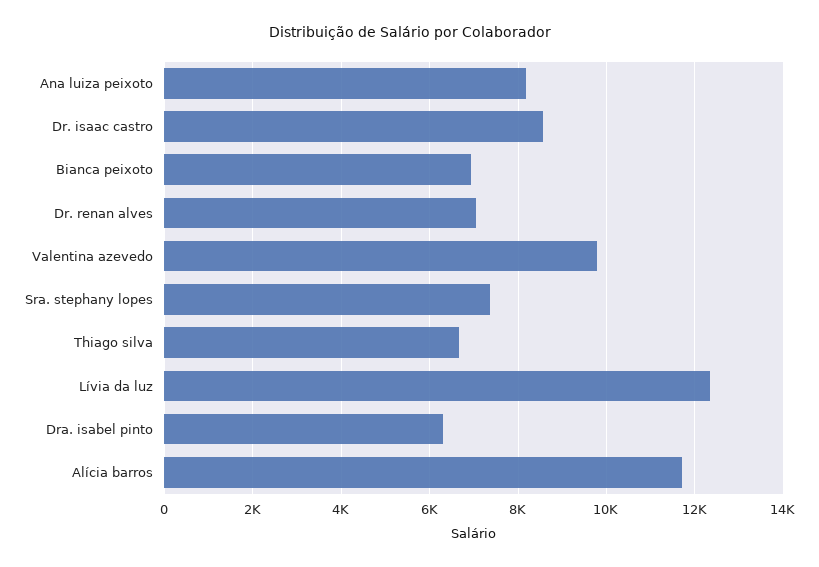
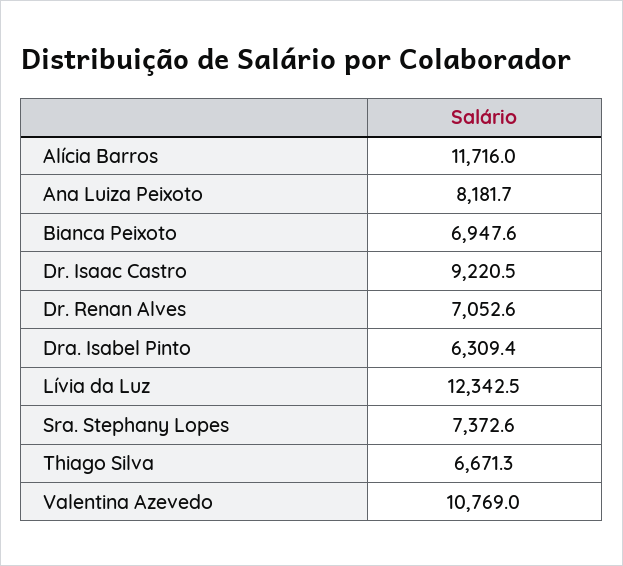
  {
    "Ana luiza peixoto": 8181.7,
-   "Dr. isaac castro": 8600,
+   "Dr. isaac castro": 9220.5,
    "Bianca peixoto": 6947.6,
    "Dr. renan alves": 7052.6,
-   "Valentina azevedo": 9800,
+   "Valentina azevedo": 10769,
    "Sra. stephany lopes": 7372.6,
    "Thiago silva": 6671.3,
    "Lívia da luz": 12342.5,
    "Dra. isabel pinto": 6309.4,
    "Alícia barros": 11716
  }

